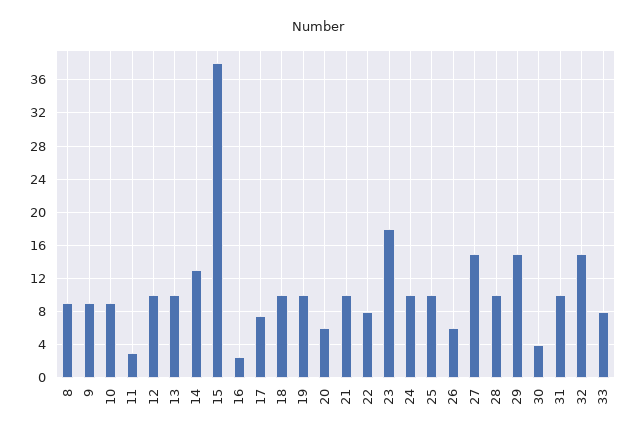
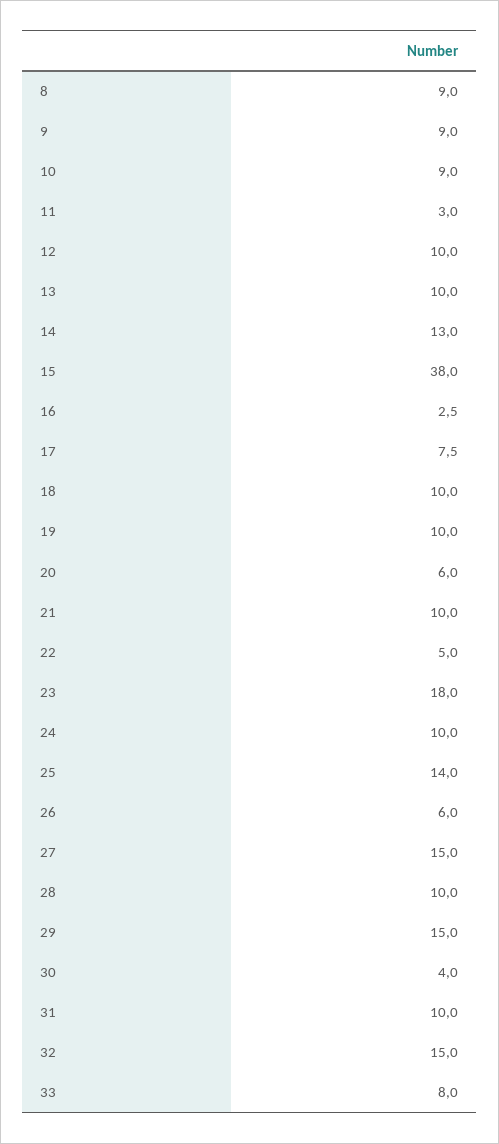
  {
    "8": 9,
    "9": 9,
    "10": 9,
    "11": 3,
    "12": 10,
    "13": 10,
    "14": 13,
    "15": 38,
    "16": 2.5,
    "17": 7.5,
    "18": 10,
    "19": 10,
    "20": 6,
    "21": 10,
-   "22": 8,
+   "22": 5,
    "23": 18,
    "24": 10,
-   "25": 10,
+   "25": 14,
    "26": 6,
    "27": 15,
    "28": 10,
    "29": 15,
    "30": 4,
    "31": 10,
    "32": 15,
    "33": 8
  }

